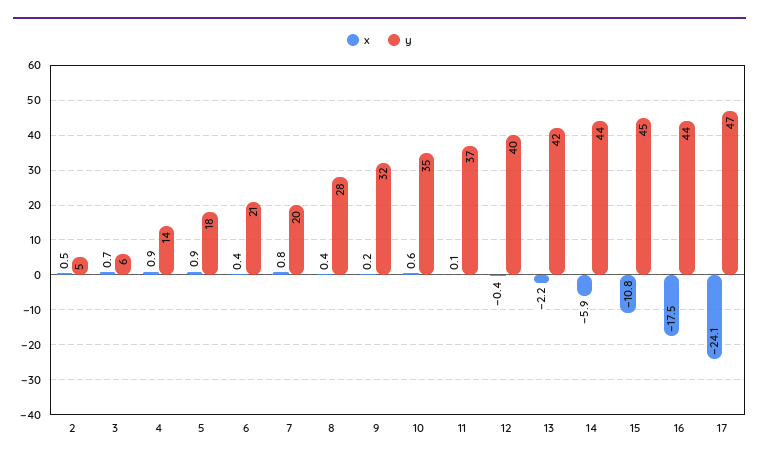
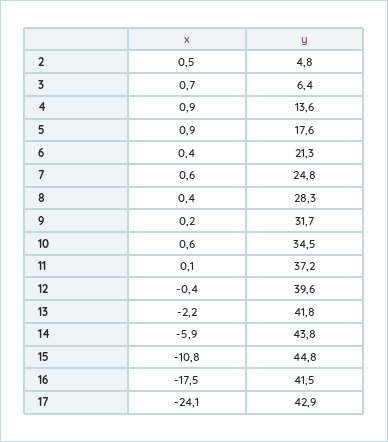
  {
    "x": {
      "2": 0.5,
      "3": 0.7,
      "4": 0.9,
      "5": 0.9,
      "6": 0.4,
-     "7": 0.8,
+     "7": 0.6,
      "8": 0.4,
      "9": 0.2,
      "10": 0.6,
      "11": 0.1,
      "12": -0.4,
      "13": -2.2,
      "14": -5.9,
      "15": -10.8,
      "16": -17.5,
      "17": -24.1
    },
    "y": {
      "2": 4.8,
      "3": 6.4,
      "4": 13.6,
      "5": 17.6,
      "6": 21.3,
-     "7": 20,
+     "7": 24.8,
      "8": 28.3,
      "9": 31.7,
      "10": 34.5,
      "11": 37.2,
      "12": 39.6,
      "13": 41.8,
      "14": 43.8,
      "15": 44.8,
-     "16": 44,
+     "16": 41.5,
-     "17": 47
+     "17": 42.9
    }
  }

